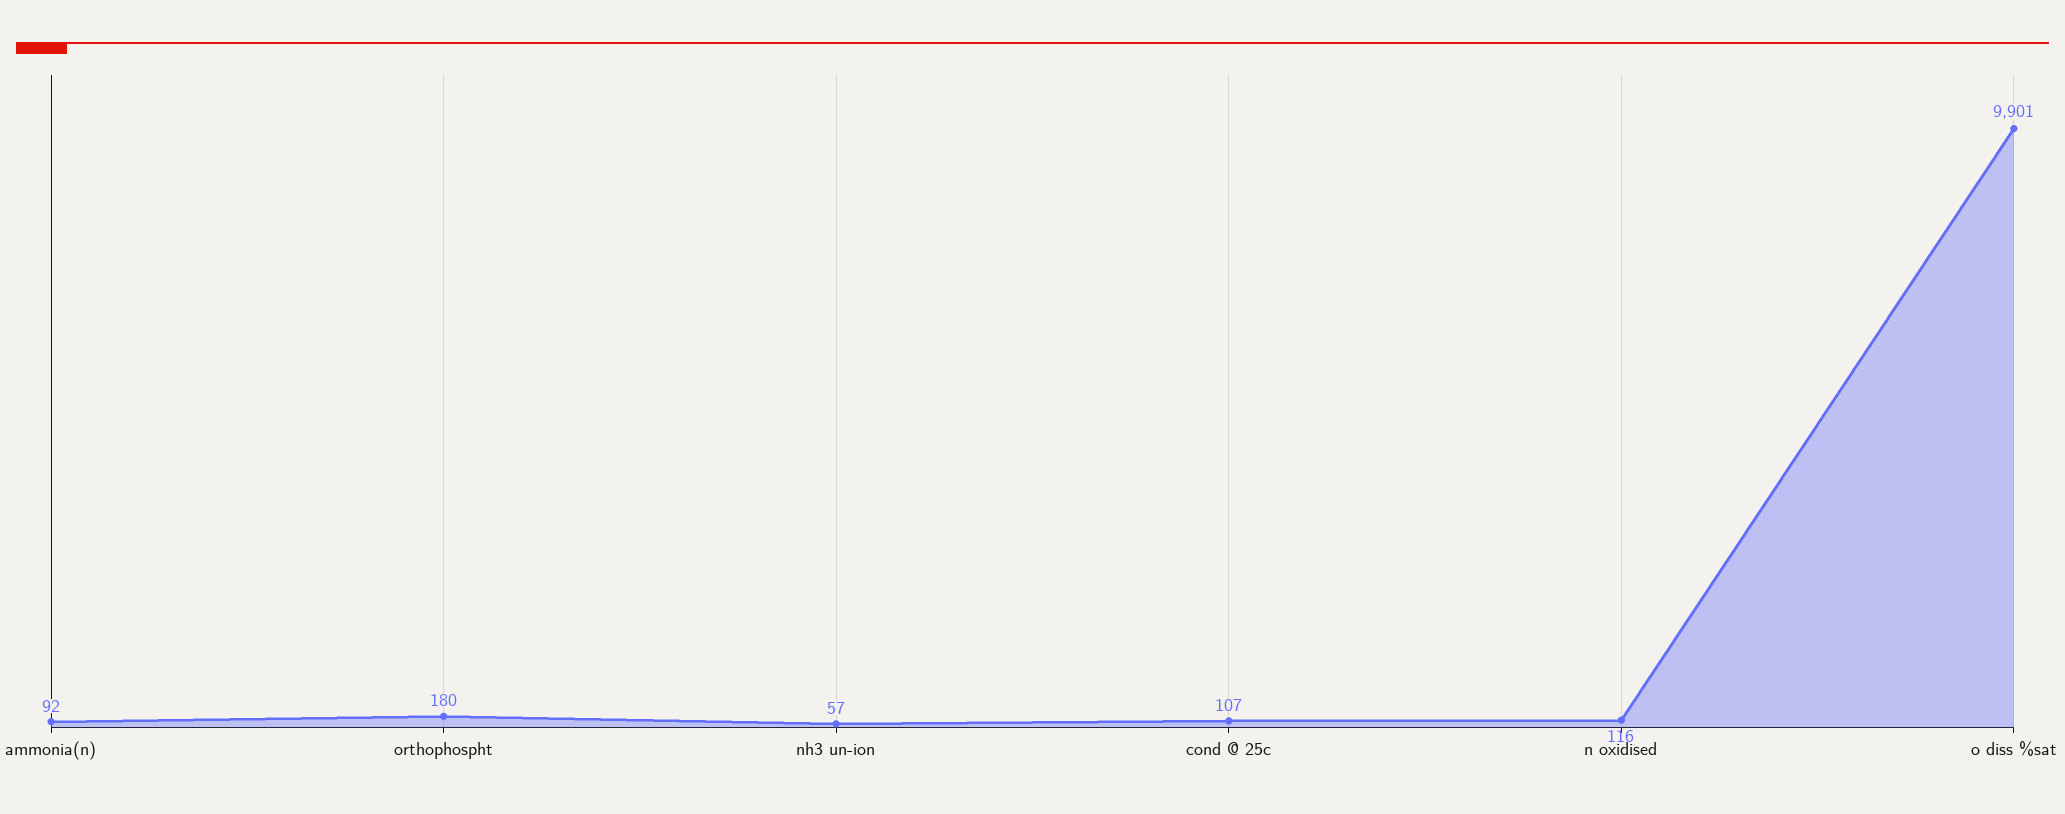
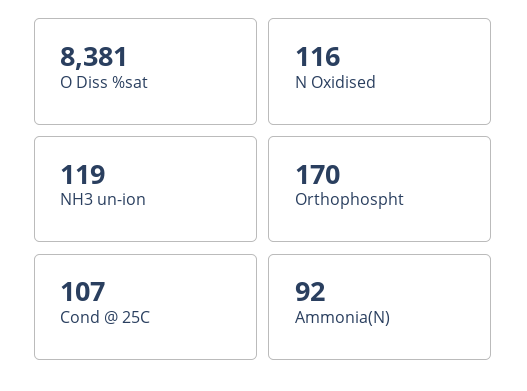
  {
    "ammonia(n)": 92,
-   "orthophospht": 180,
+   "orthophospht": 170,
-   "nh3 un-ion": 57,
+   "nh3 un-ion": 119,
    "cond @ 25c": 107,
    "n oxidised": 116,
-   "o diss %sat": 9901
+   "o diss %sat": 8381
  }

